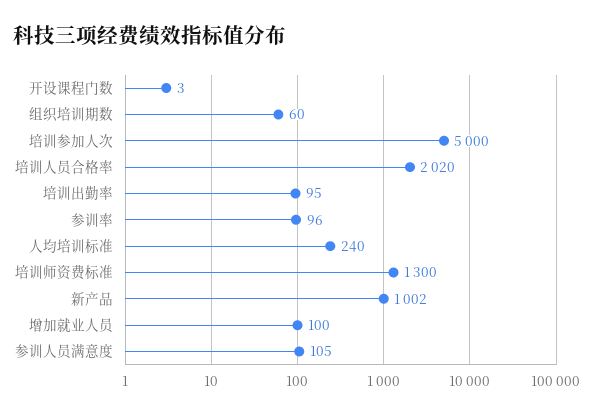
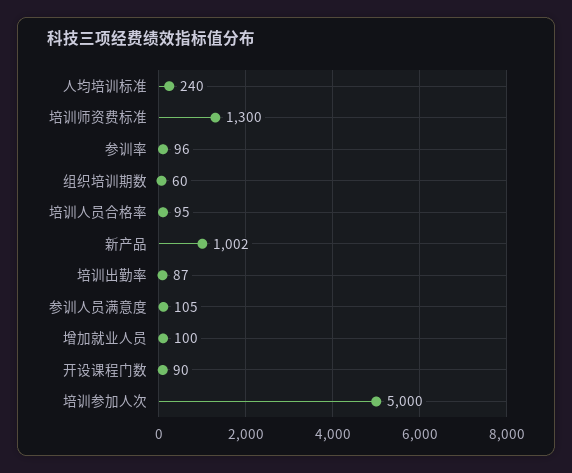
  {
-   "开设课程门数": 3,
+   "开设课程门数": 90,
    "组织培训期数": 60,
    "培训参加人次": 5000,
-   "培训人员合格率": 2020,
+   "培训人员合格率": 95,
-   "培训出勤率": 95,
+   "培训出勤率": 87,
    "参训率": 96,
    "人均培训标准": 240,
    "培训师资费标准": 1300,
    "新产品": 1002,
    "增加就业人员": 100,
    "参训人员满意度": 105
  }

